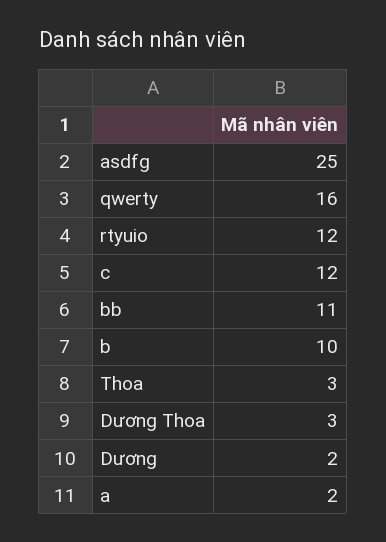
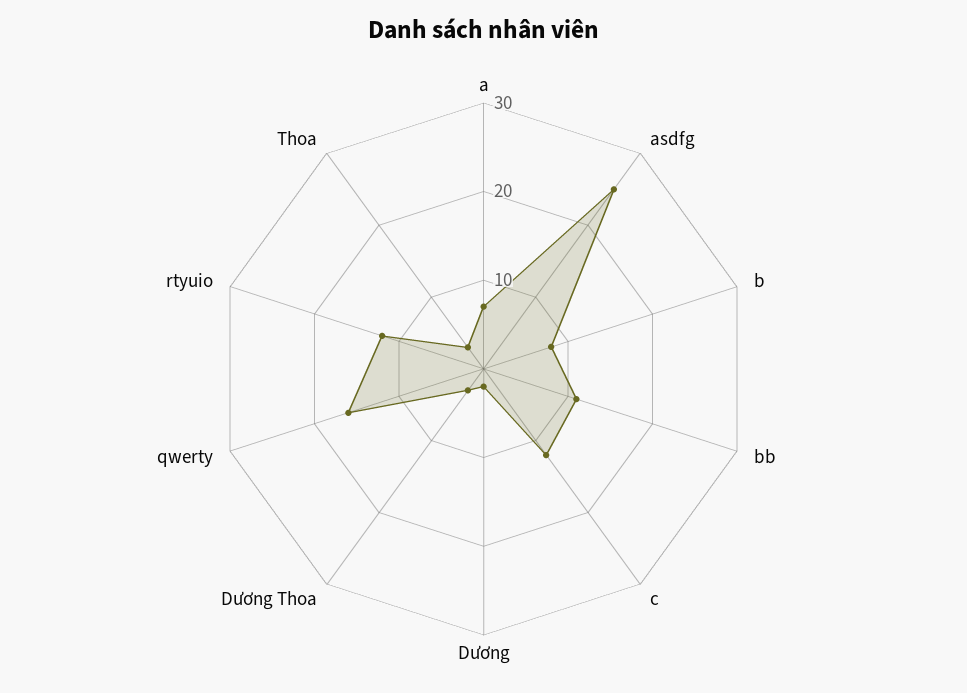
  {
    "asdfg": 25,
    "qwerty": 16,
    "rtyuio": 12,
    "c": 12,
    "bb": 11,
-   "b": 10,
+   "b": 8,
    "Thoa": 3,
    "Dương Thoa": 3,
    "Dương": 2,
-   "a": 2
+   "a": 7
  }

